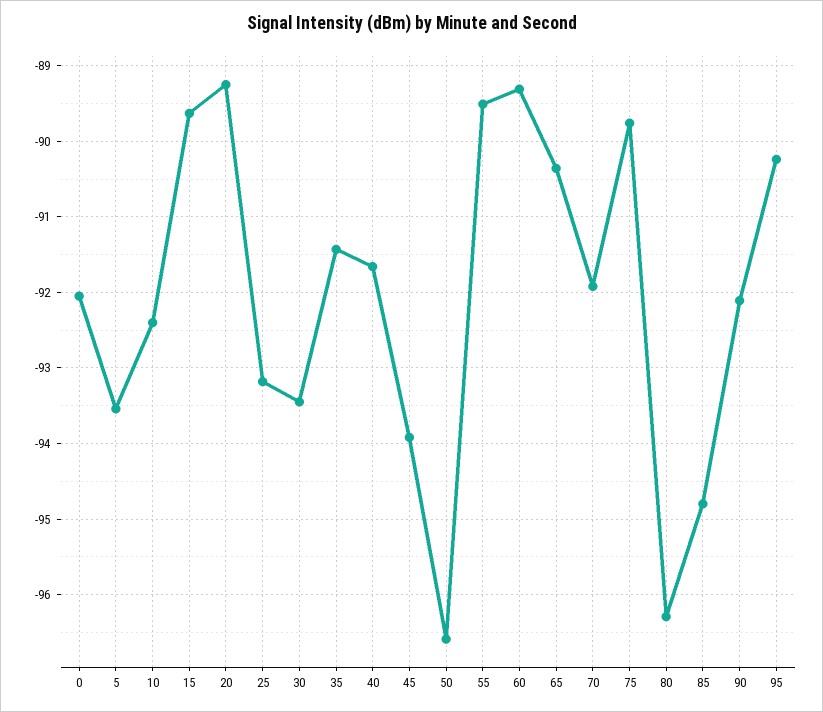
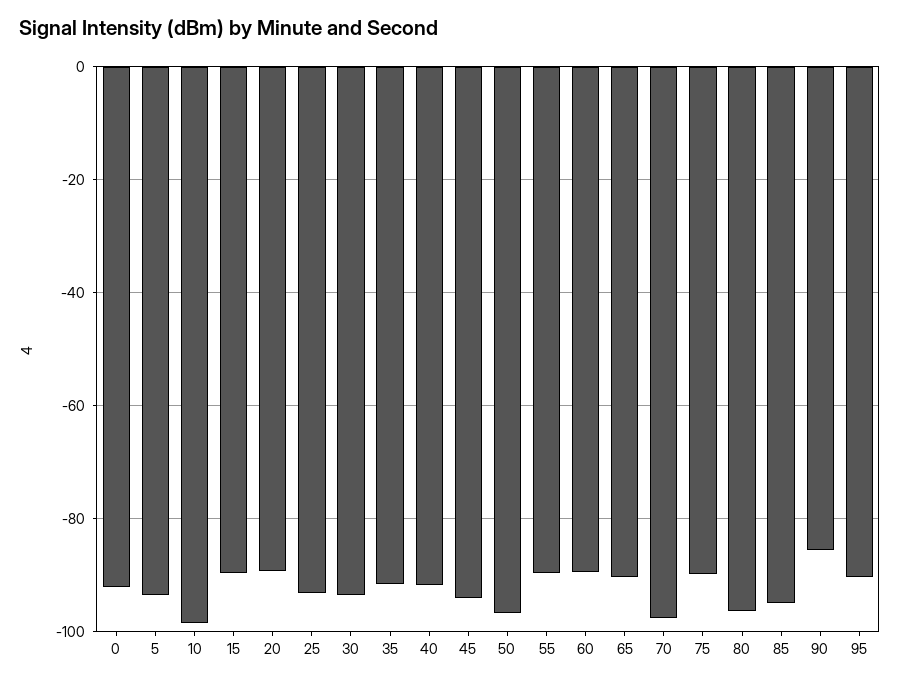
  {
    "0": -92.1,
    "5": -93.5,
-   "10": -92.4,
+   "10": -98,
    "15": -89.6,
    "20": -89.3,
    "25": -93.2,
    "30": -93.5,
    "35": -91.4,
    "40": -91.7,
    "45": -93.9,
    "50": -96.6,
    "55": -89.5,
    "60": -89.3,
    "65": -90.4,
-   "70": -91.9,
+   "70": -98,
    "75": -89.8,
    "80": -96.3,
    "85": -94.8,
-   "90": -92.1,
+   "90": -86,
    "95": -90.2
  }

